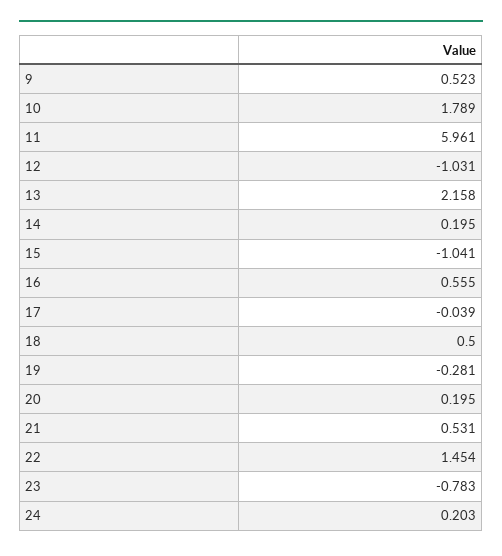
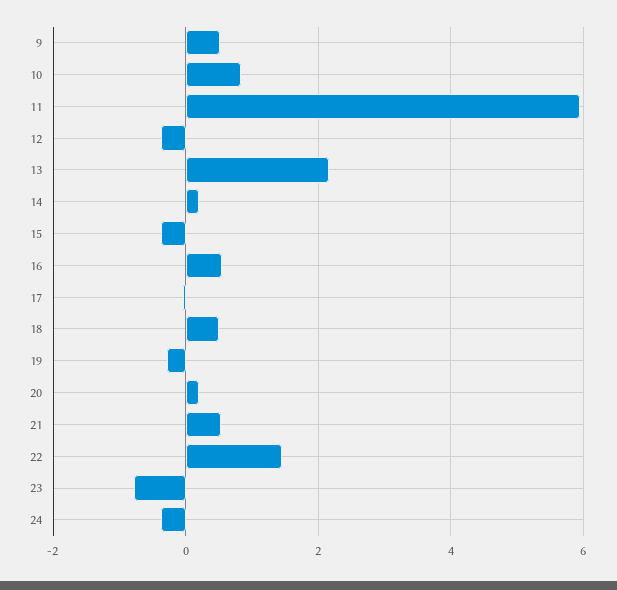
  {
    "9": 0.523,
-   "10": 1.789,
+   "10": 0.8,
    "11": 5.961,
-   "12": -1.031,
+   "12": -0.4,
    "13": 2.158,
    "14": 0.195,
-   "15": -1.041,
+   "15": -0.4,
    "16": 0.555,
    "17": -0.039,
    "18": 0.5,
    "19": -0.281,
    "20": 0.195,
    "21": 0.531,
    "22": 1.454,
    "23": -0.783,
-   "24": 0.203
+   "24": -0.4
  }

